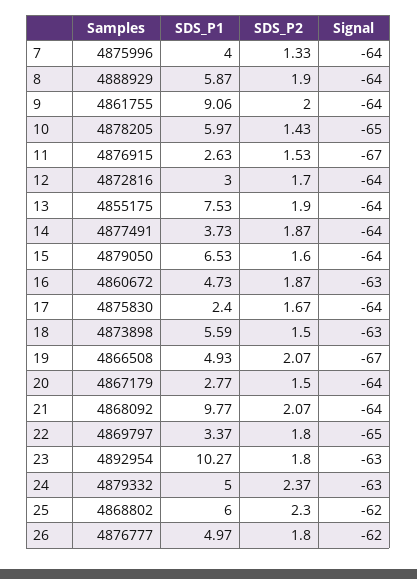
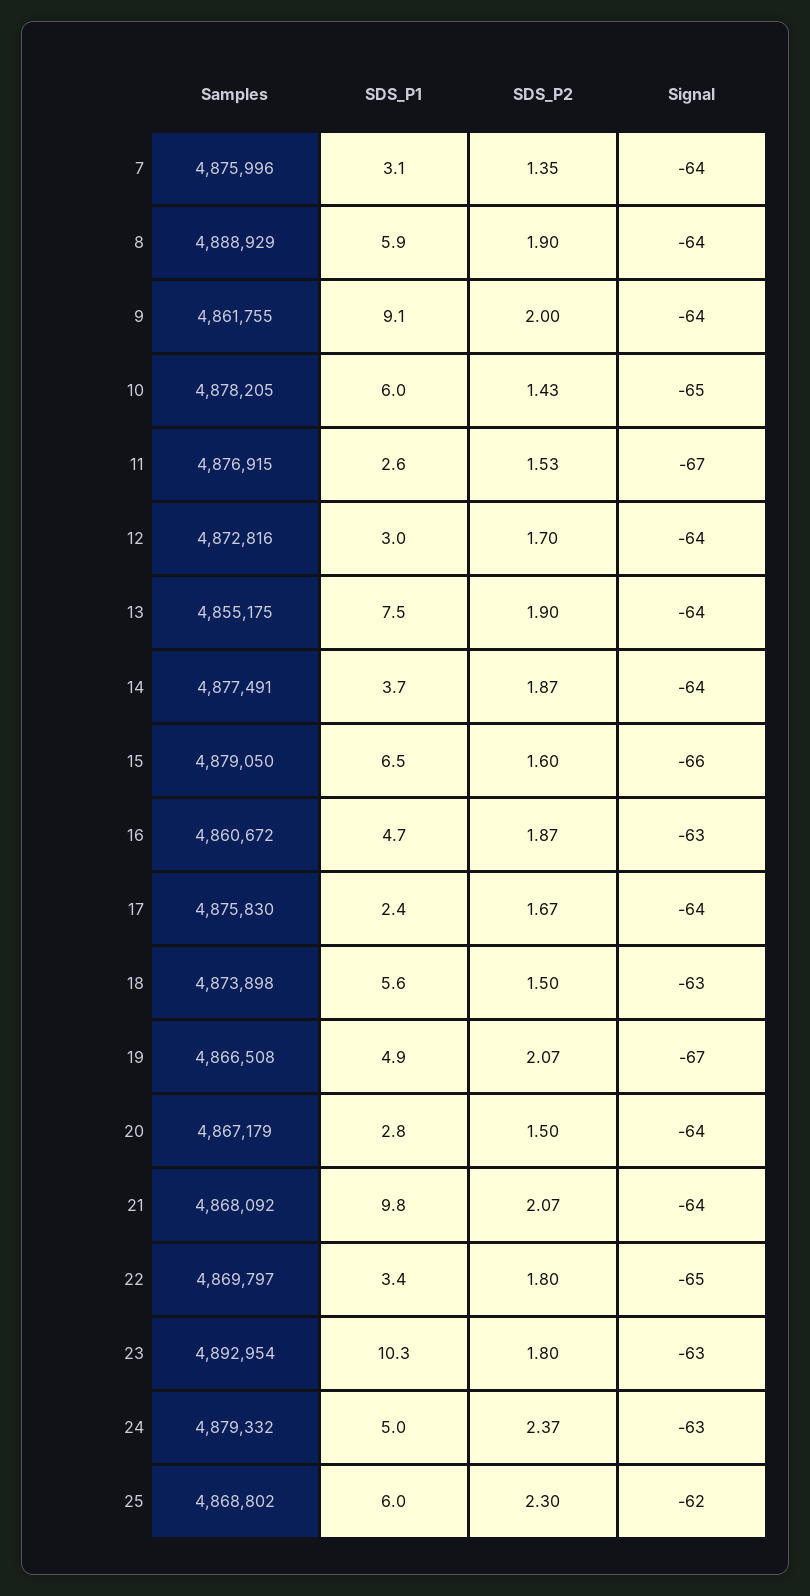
  {
    "Samples": {
      "7": 4875996,
      "8": 4888929,
      "9": 4861755,
      "10": 4878205,
      "11": 4876915,
      "12": 4872816,
      "13": 4855175,
      "14": 4877491,
      "15": 4879050,
      "16": 4860672,
      "17": 4875830,
      "18": 4873898,
      "19": 4866508,
      "20": 4867179,
      "21": 4868092,
      "22": 4869797,
      "23": 4892954,
      "24": 4879332,
-     "25": 4868802,
+     "25": 4868802
-     "26": 4876777
    },
    "SDS_P1": {
-     "7": 4,
+     "7": 3.1,
      "8": 5.87,
      "9": 9.06,
      "10": 5.97,
      "11": 2.63,
      "12": 3,
      "13": 7.53,
      "14": 3.73,
      "15": 6.53,
      "16": 4.73,
      "17": 2.4,
      "18": 5.59,
      "19": 4.93,
      "20": 2.77,
      "21": 9.77,
      "22": 3.37,
      "23": 10.27,
      "24": 5,
-     "25": 6,
+     "25": 6
-     "26": 4.97
    },
    "SDS_P2": {
-     "7": 1.33,
+     "7": 1.35,
      "8": 1.9,
      "9": 2,
      "10": 1.43,
      "11": 1.53,
      "12": 1.7,
      "13": 1.9,
      "14": 1.87,
      "15": 1.6,
      "16": 1.87,
      "17": 1.67,
      "18": 1.5,
      "19": 2.07,
      "20": 1.5,
      "21": 2.07,
      "22": 1.8,
      "23": 1.8,
      "24": 2.37,
-     "25": 2.3,
+     "25": 2.3
-     "26": 1.8
    },
    "Signal": {
      "7": -64,
      "8": -64,
      "9": -64,
      "10": -65,
      "11": -67,
      "12": -64,
      "13": -64,
      "14": -64,
-     "15": -64,
+     "15": -66,
      "16": -63,
      "17": -64,
      "18": -63,
      "19": -67,
      "20": -64,
      "21": -64,
      "22": -65,
      "23": -63,
      "24": -63,
-     "25": -62,
+     "25": -62
-     "26": -62
    }
  }

